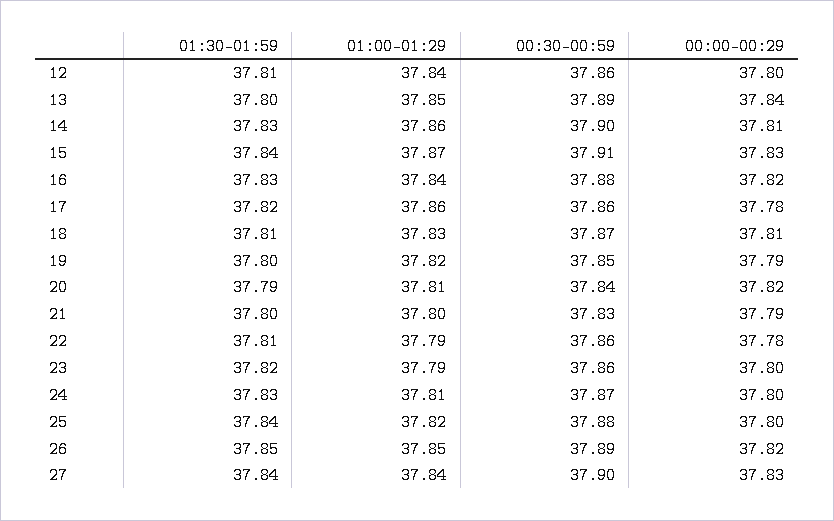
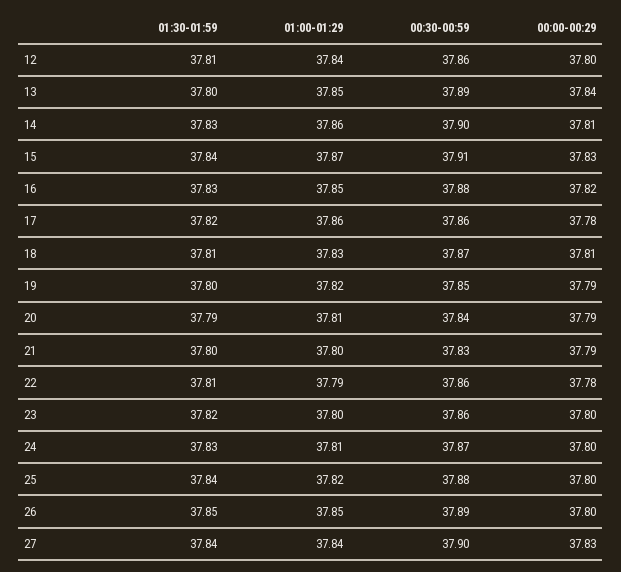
  {
    "01:30-01:59": {
      "12": 37.81,
      "13": 37.8,
      "14": 37.83,
      "15": 37.84,
      "16": 37.83,
      "17": 37.82,
      "18": 37.81,
      "19": 37.8,
      "20": 37.79,
      "21": 37.8,
      "22": 37.81,
      "23": 37.82,
      "24": 37.83,
      "25": 37.84,
      "26": 37.85,
      "27": 37.84
    },
    "01:00-01:29": {
      "12": 37.84,
      "13": 37.85,
      "14": 37.86,
      "15": 37.87,
-     "16": 37.84,
+     "16": 37.85,
      "17": 37.86,
      "18": 37.83,
      "19": 37.82,
      "20": 37.81,
      "21": 37.8,
      "22": 37.79,
-     "23": 37.79,
+     "23": 37.8,
      "24": 37.81,
      "25": 37.82,
      "26": 37.85,
      "27": 37.84
    },
    "00:30-00:59": {
      "12": 37.86,
      "13": 37.89,
      "14": 37.9,
      "15": 37.91,
      "16": 37.88,
      "17": 37.86,
      "18": 37.87,
      "19": 37.85,
      "20": 37.84,
      "21": 37.83,
      "22": 37.86,
      "23": 37.86,
      "24": 37.87,
      "25": 37.88,
      "26": 37.89,
      "27": 37.9
    },
    "00:00-00:29": {
      "12": 37.8,
      "13": 37.84,
      "14": 37.81,
      "15": 37.83,
      "16": 37.82,
      "17": 37.78,
      "18": 37.81,
      "19": 37.79,
-     "20": 37.82,
+     "20": 37.79,
      "21": 37.79,
      "22": 37.78,
      "23": 37.8,
      "24": 37.8,
      "25": 37.8,
-     "26": 37.82,
+     "26": 37.8,
      "27": 37.83
    }
  }

